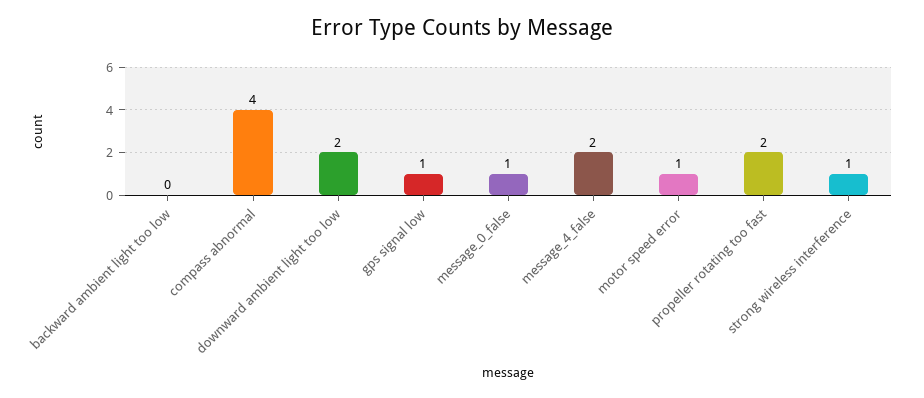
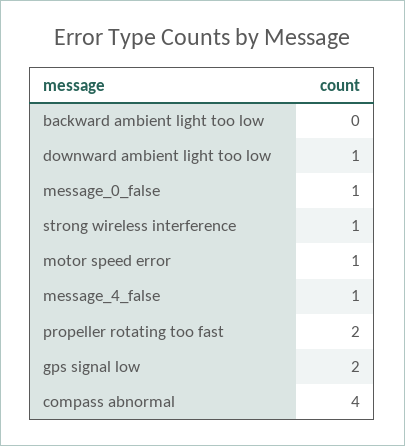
  {
    "backward ambient light too low": 0,
    "compass abnormal": 4,
-   "downward ambient light too low": 2,
+   "downward ambient light too low": 1,
-   "gps signal low": 1,
+   "gps signal low": 2,
    "message_0_false": 1,
-   "message_4_false": 2,
+   "message_4_false": 1,
    "motor speed error": 1,
    "propeller rotating too fast": 2,
    "strong wireless interference": 1
  }

